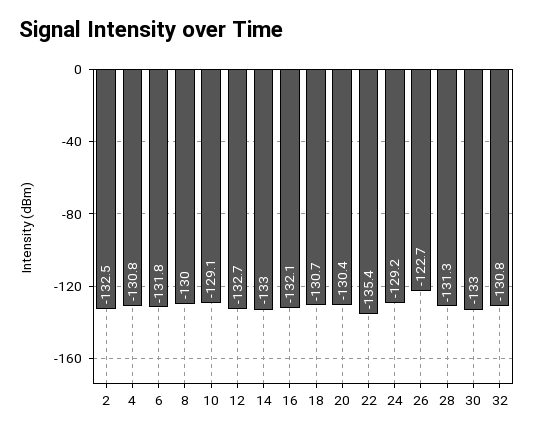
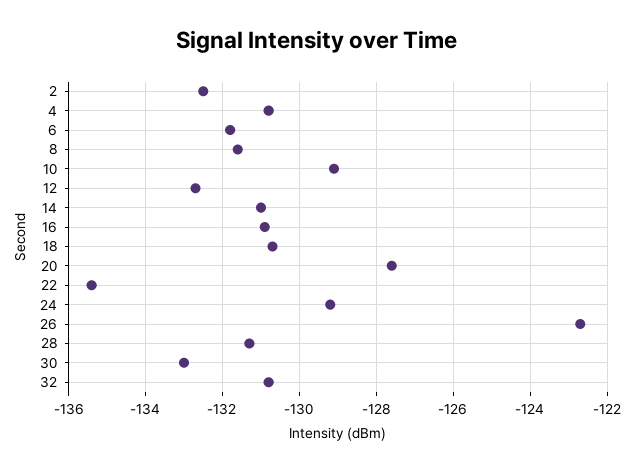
  {
    "2": -132.5,
    "4": -130.8,
    "6": -131.8,
-   "8": -130,
+   "8": -131.5,
    "10": -129.1,
    "12": -132.7,
-   "14": -133,
+   "14": -131,
-   "16": -132.1,
+   "16": -131,
    "18": -130.7,
-   "20": -130.4,
+   "20": -127.5,
    "22": -135.4,
    "24": -129.2,
    "26": -122.7,
    "28": -131.3,
    "30": -133,
    "32": -130.8
  }

